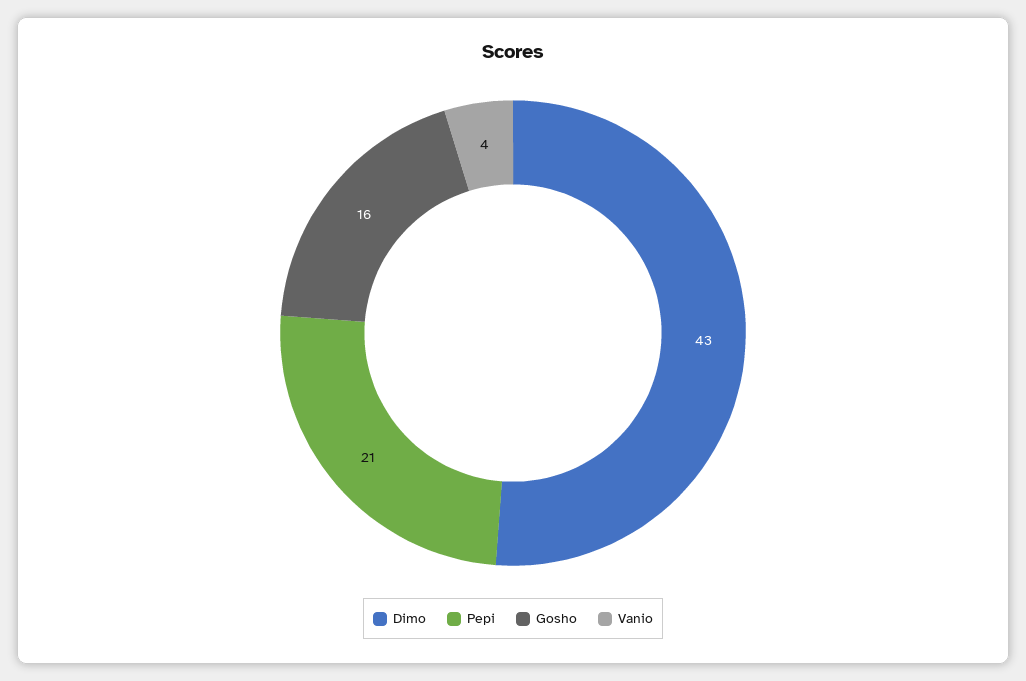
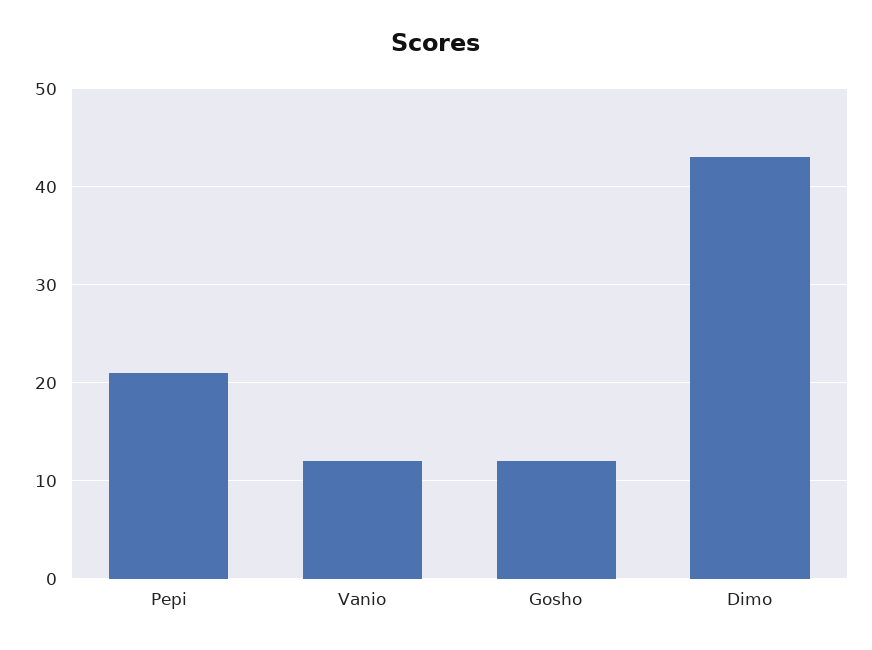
  {
    "Dimo": 43,
    "Pepi": 21,
-   "Gosho": 16,
+   "Gosho": 12,
-   "Vanio": 4
+   "Vanio": 12
  }

